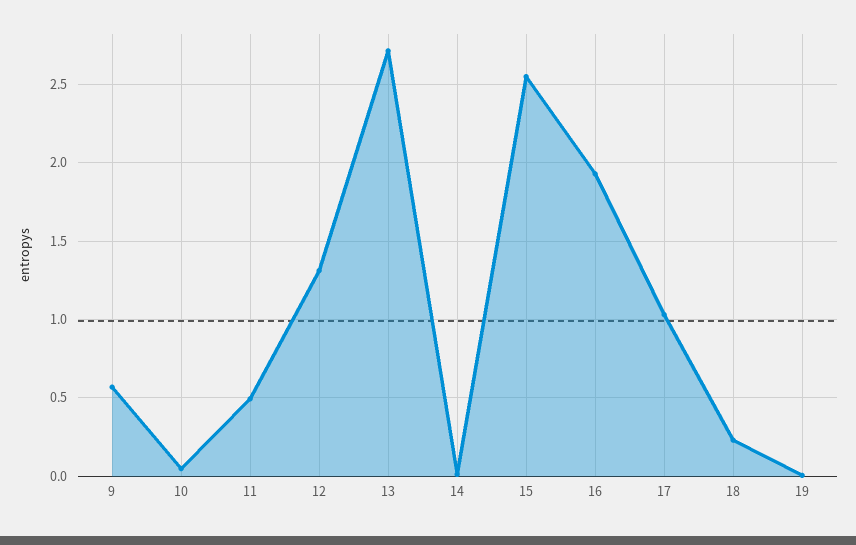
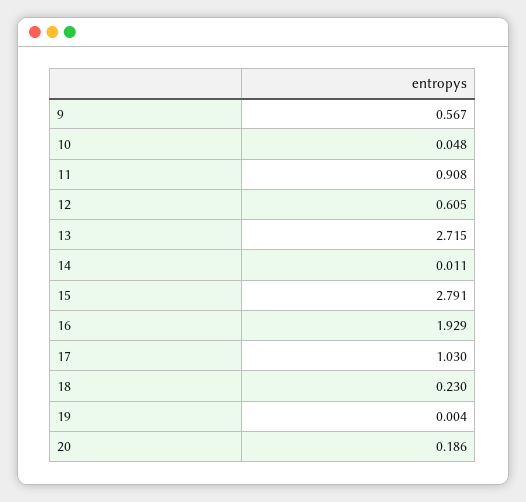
  {
    "9": 0.567,
    "10": 0.048,
-   "11": 0.5,
+   "11": 0.908,
-   "12": 1.3,
+   "12": 0.605,
    "13": 2.715,
    "14": 0.011,
-   "15": 2.55,
+   "15": 2.791,
    "16": 1.929,
    "17": 1.03,
    "18": 0.23,
-   "19": 0.004
+   "19": 0.004,
+   "20": 0.186
  }

